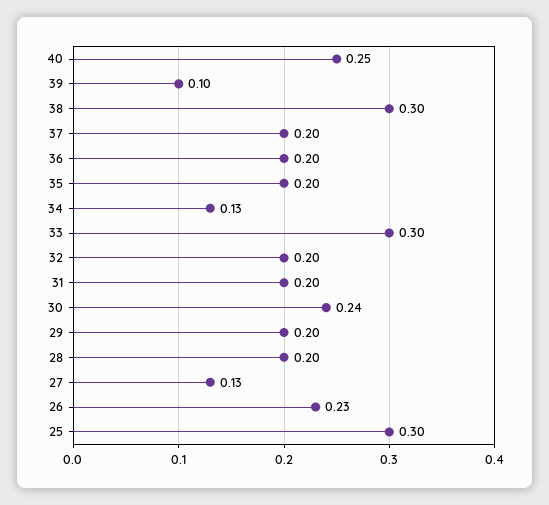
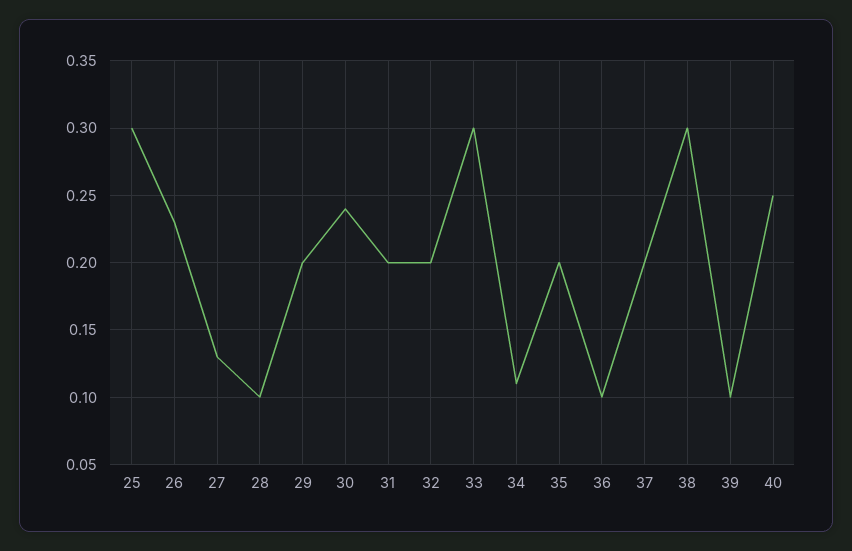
  {
    "40": 0.25,
    "39": 0.1,
    "38": 0.3,
    "37": 0.2,
-   "36": 0.2,
+   "36": 0.1,
    "35": 0.2,
-   "34": 0.13,
+   "34": 0.11,
    "33": 0.3,
    "32": 0.2,
    "31": 0.2,
    "30": 0.24,
    "29": 0.2,
-   "28": 0.2,
+   "28": 0.1,
    "27": 0.13,
    "26": 0.23,
    "25": 0.3
  }

